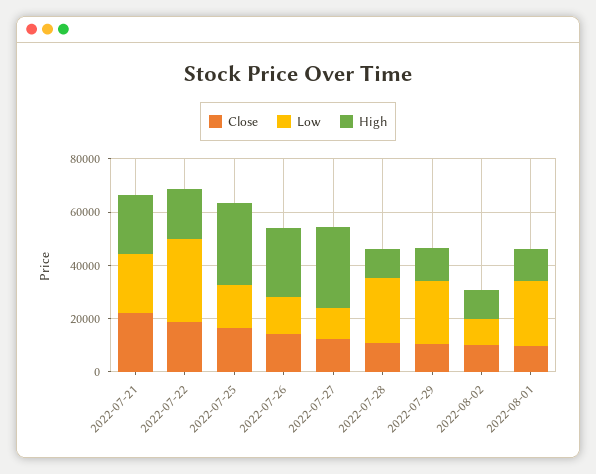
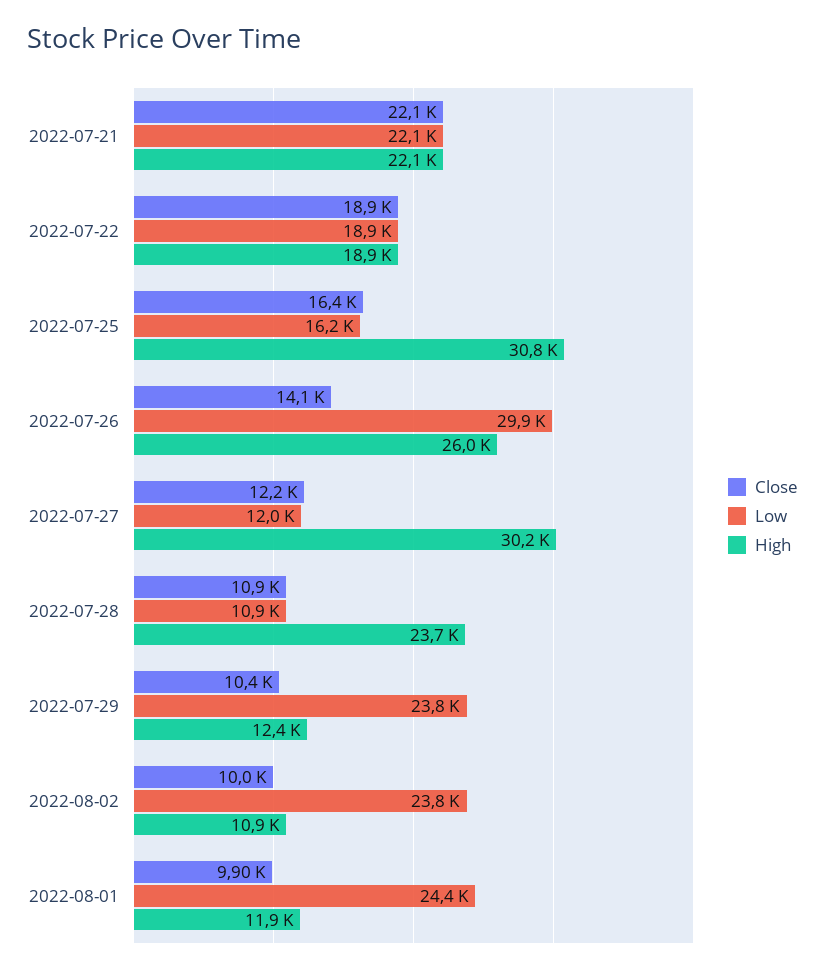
  {
    "Close": {
      "2022-07-21": 22100,
      "2022-07-22": 18900,
      "2022-07-25": 16400,
      "2022-07-26": 14100,
      "2022-07-27": 12200,
      "2022-07-28": 10900,
      "2022-07-29": 10400,
      "2022-08-02": 10000,
      "2022-08-01": 9900
    },
    "Low": {
      "2022-07-21": 22100,
-     "2022-07-22": 30000,
+     "2022-07-22": 18900,
      "2022-07-25": 16200,
-     "2022-07-26": 15000,
+     "2022-07-26": 29900,
      "2022-07-27": 12000,
-     "2022-07-28": 25000,
+     "2022-07-28": 10900,
      "2022-07-29": 23800,
-     "2022-08-02": 10000,
+     "2022-08-02": 23800,
      "2022-08-01": 24400
    },
    "High": {
      "2022-07-21": 22100,
      "2022-07-22": 18900,
      "2022-07-25": 30800,
      "2022-07-26": 26000,
      "2022-07-27": 30200,
-     "2022-07-28": 10000,
+     "2022-07-28": 23700,
      "2022-07-29": 12400,
      "2022-08-02": 10900,
      "2022-08-01": 11900
    }
  }

